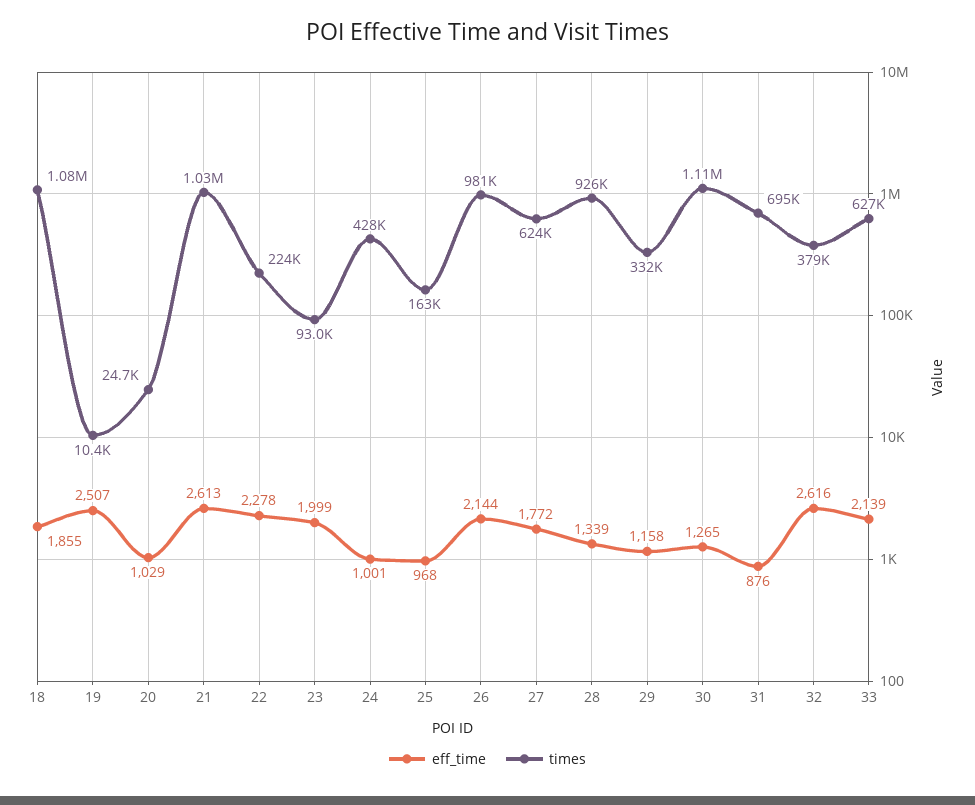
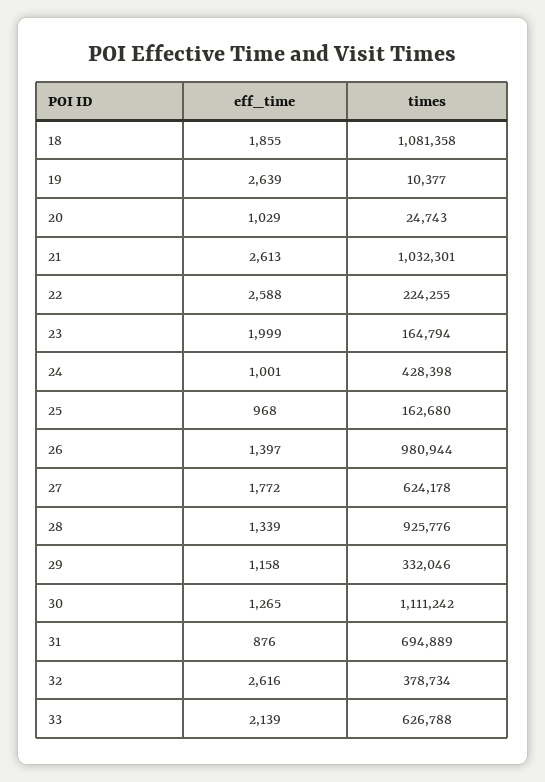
  {
    "eff_time": {
      "18": 1855,
-     "19": 2507,
+     "19": 2639,
      "20": 1029,
      "21": 2613,
-     "22": 2278,
+     "22": 2588,
      "23": 1999,
      "24": 1001,
      "25": 968,
-     "26": 2144,
+     "26": 1397,
      "27": 1772,
      "28": 1339,
      "29": 1158,
      "30": 1265,
      "31": 876,
      "32": 2616,
      "33": 2139
    },
    "times": {
      "18": 1081358,
      "19": 10377,
      "20": 24743,
      "21": 1032301,
      "22": 224255,
-     "23": 93000,
+     "23": 164794,
      "24": 428398,
      "25": 162680,
      "26": 980944,
      "27": 624178,
      "28": 925776,
      "29": 332046,
      "30": 1111242,
      "31": 694889,
      "32": 378734,
      "33": 626788
    }
  }

